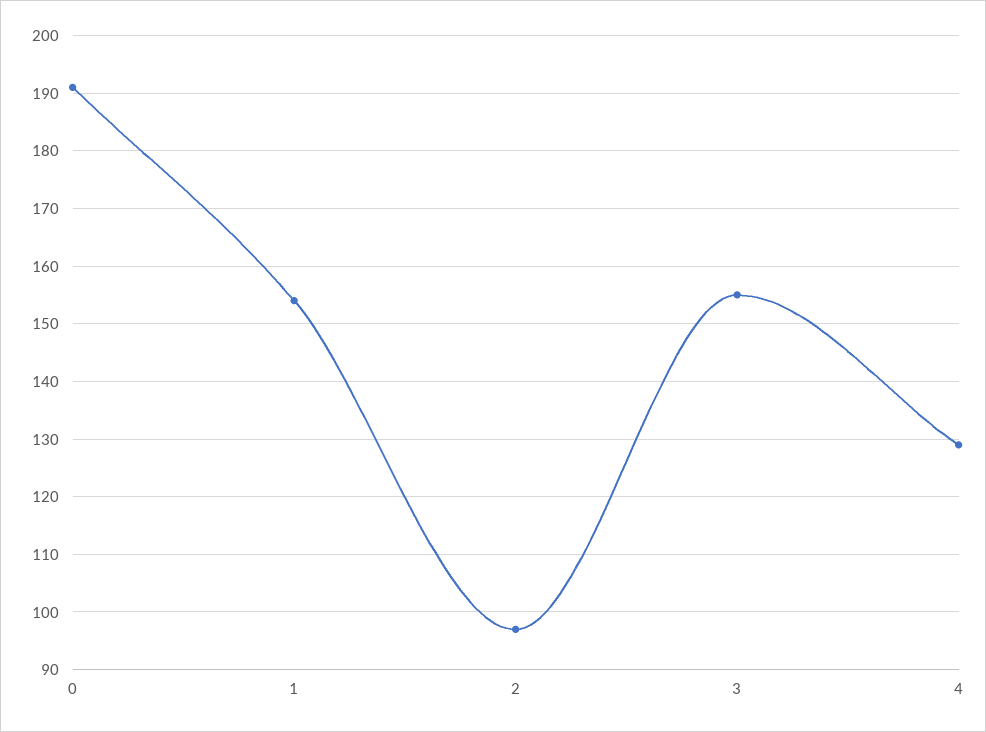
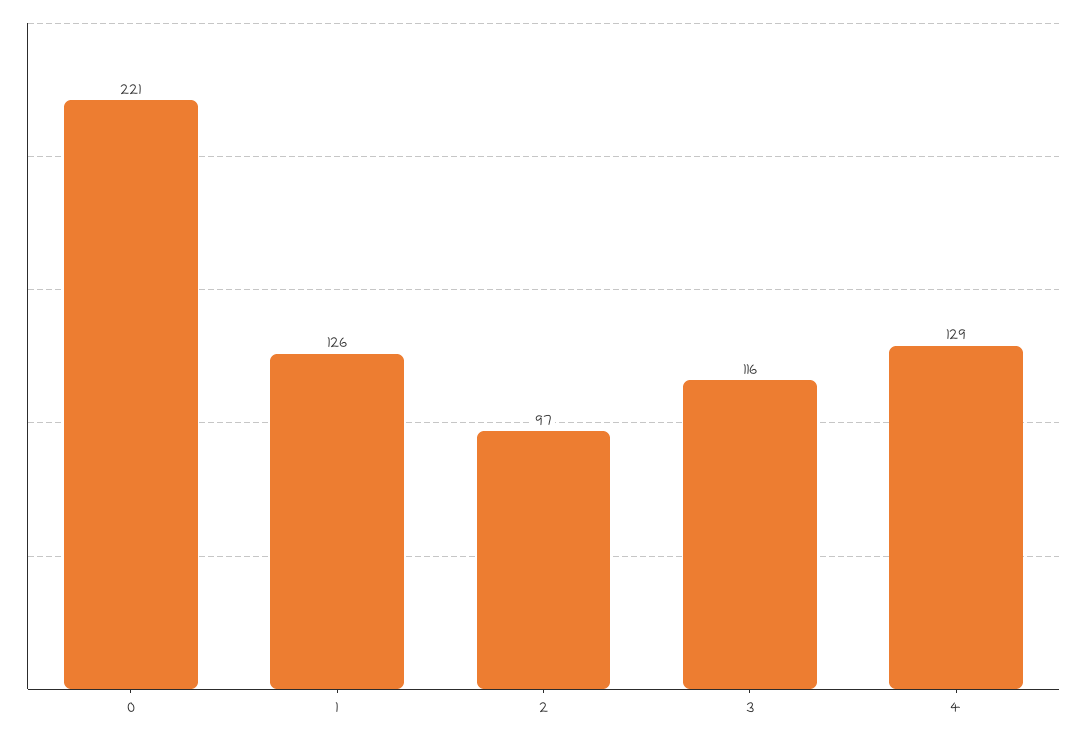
  {
-   "0": 190,
+   "0": 221,
-   "1": 155,
+   "1": 126,
    "2": 97,
-   "3": 155,
+   "3": 116,
    "4": 129
  }

